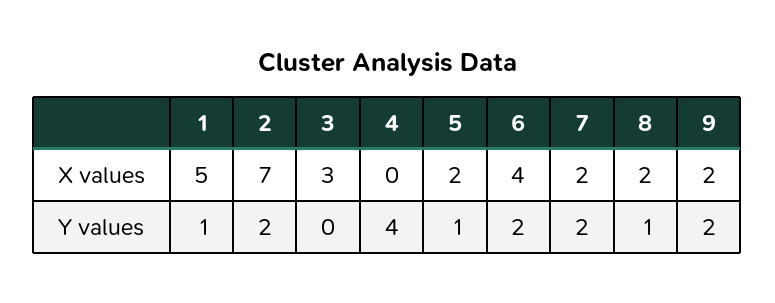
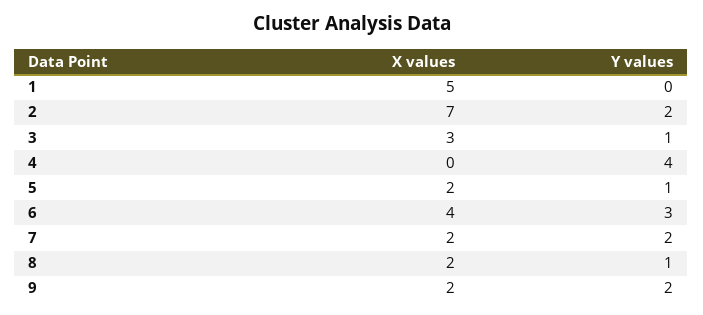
  {
    "1": {
      "X values": 5,
-     "Y values": 1
+     "Y values": 0
    },
    "2": {
      "X values": 7,
      "Y values": 2
    },
    "3": {
      "X values": 3,
-     "Y values": 0
+     "Y values": 1
    },
    "4": {
      "X values": 0,
      "Y values": 4
    },
    "5": {
      "X values": 2,
      "Y values": 1
    },
    "6": {
      "X values": 4,
-     "Y values": 2
+     "Y values": 3
    },
    "7": {
      "X values": 2,
      "Y values": 2
    },
    "8": {
      "X values": 2,
      "Y values": 1
    },
    "9": {
      "X values": 2,
      "Y values": 2
    }
  }

